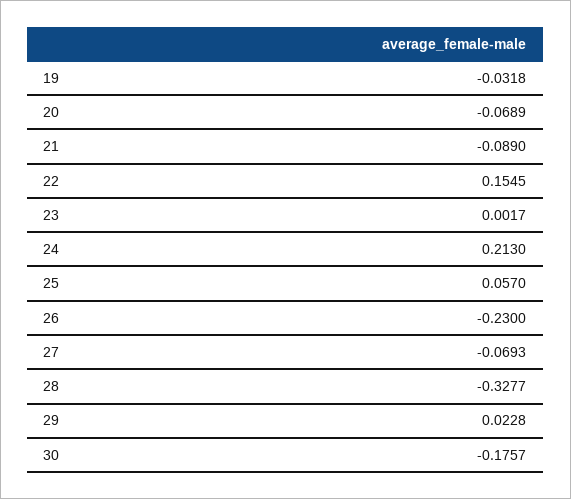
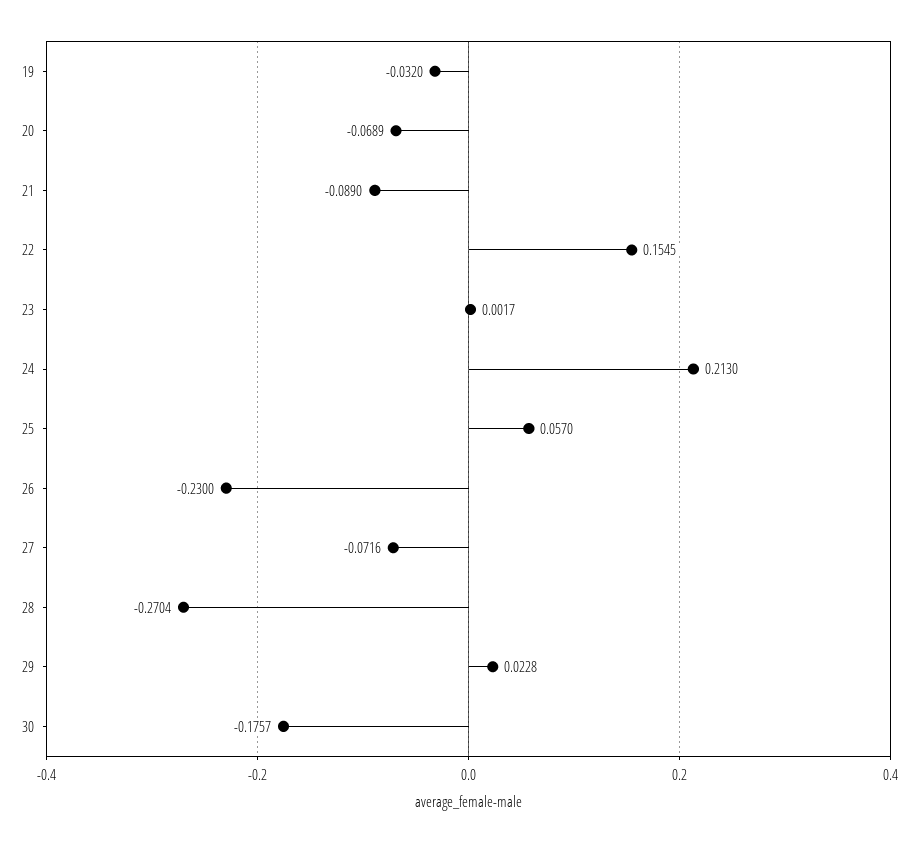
  {
-   "19": -0.0318,
+   "19": -0.032,
    "20": -0.0689,
    "21": -0.089,
    "22": 0.1545,
    "23": 0.0017,
    "24": 0.213,
    "25": 0.057,
    "26": -0.23,
-   "27": -0.0693,
+   "27": -0.0716,
-   "28": -0.3277,
+   "28": -0.2704,
    "29": 0.0228,
    "30": -0.1757
  }

